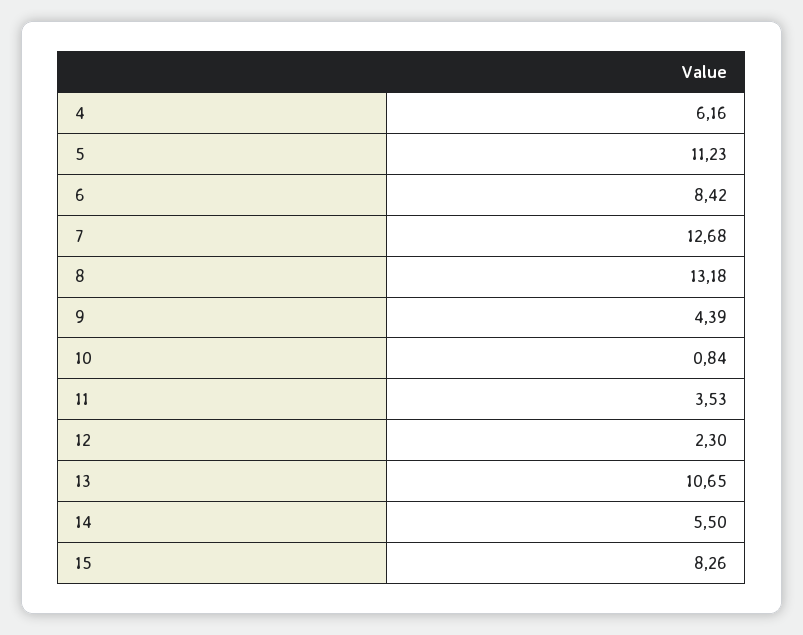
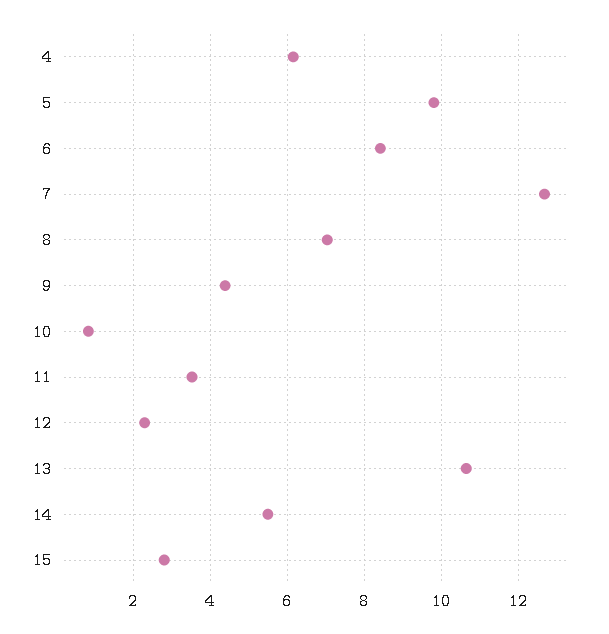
  {
    "4": 6.16,
-   "5": 11.23,
+   "5": 9.8,
    "6": 8.42,
    "7": 12.68,
-   "8": 13.18,
+   "8": 7,
    "9": 4.39,
    "10": 0.84,
    "11": 3.53,
    "12": 2.3,
    "13": 10.65,
    "14": 5.5,
-   "15": 8.26
+   "15": 2.8
  }

